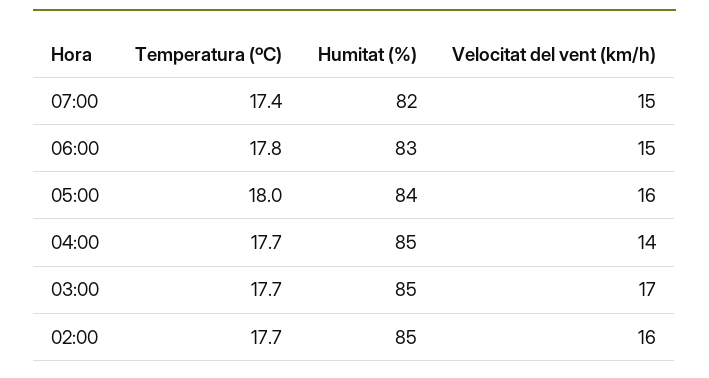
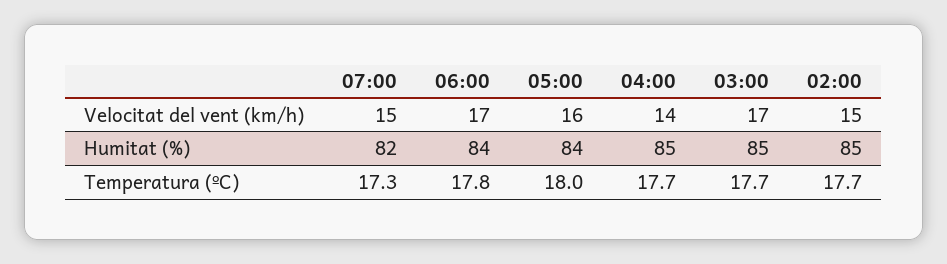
  {
    "Temperatura (ºC)": {
-     "07:00": 17.4,
+     "07:00": 17.3,
      "06:00": 17.8,
      "05:00": 18,
      "04:00": 17.7,
      "03:00": 17.7,
      "02:00": 17.7
    },
    "Humitat (%)": {
      "07:00": 82,
-     "06:00": 83,
+     "06:00": 84,
      "05:00": 84,
      "04:00": 85,
      "03:00": 85,
      "02:00": 85
    },
    "Velocitat del vent (km/h)": {
      "07:00": 15,
-     "06:00": 15,
+     "06:00": 17,
      "05:00": 16,
      "04:00": 14,
      "03:00": 17,
-     "02:00": 16
+     "02:00": 15
    }
  }

